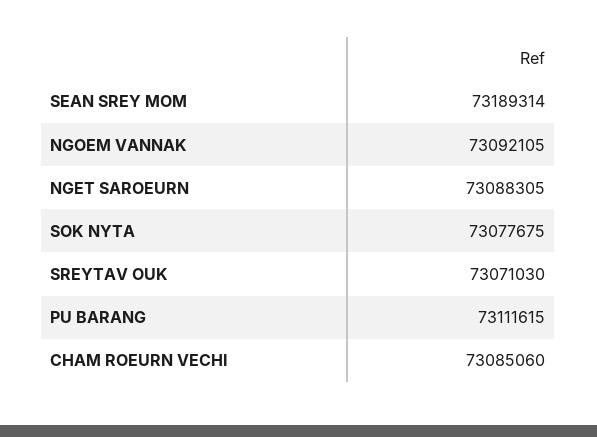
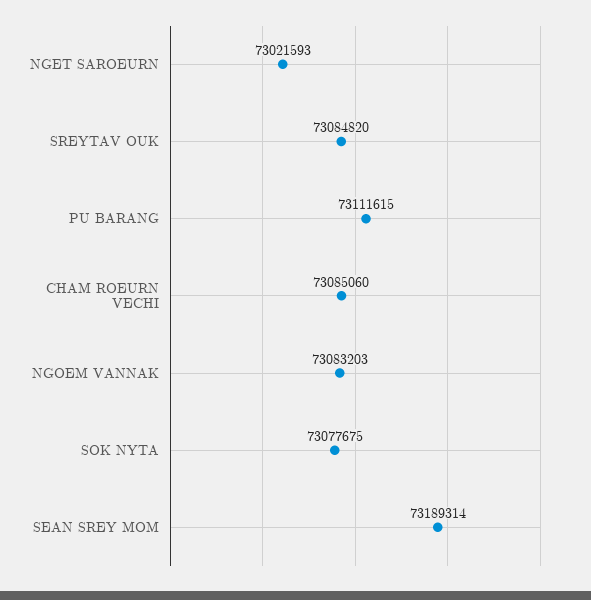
  {
    "SEAN SREY MOM": 73189314,
-   "NGOEM VANNAK": 73092105,
+   "NGOEM VANNAK": 73083203,
-   "NGET SAROEURN": 73088305,
+   "NGET SAROEURN": 73021593,
    "SOK NYTA": 73077675,
-   "SREYTAV OUK": 73071030,
+   "SREYTAV OUK": 73084820,
    "PU BARANG": 73111615,
    "CHAM ROEURN VECHI": 73085060
  }

